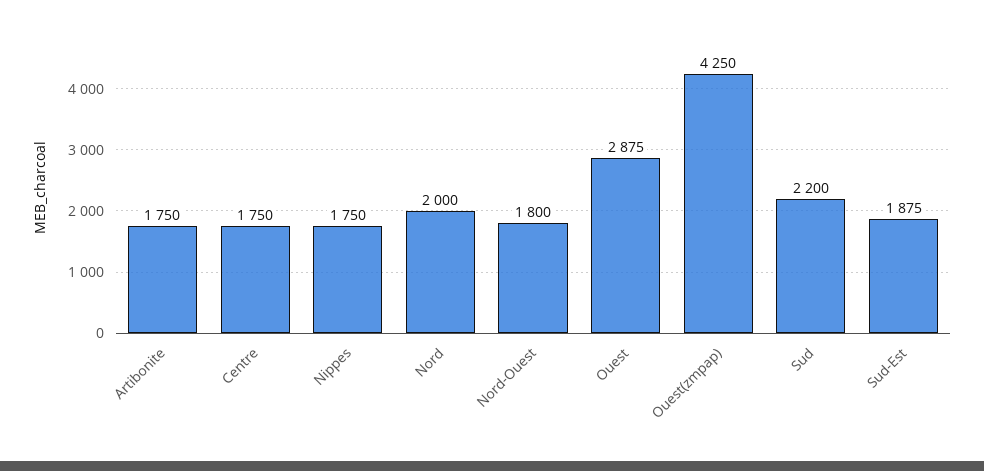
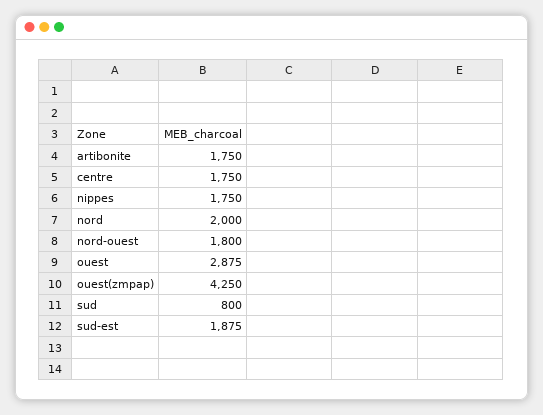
  {
    "Artibonite": 1750,
    "Centre": 1750,
    "Nippes": 1750,
    "Nord": 2000,
    "Nord-Ouest": 1800,
    "Ouest": 2875,
    "Ouest(zmpap)": 4250,
-   "Sud": 2200,
+   "Sud": 800,
    "Sud-Est": 1875
  }

